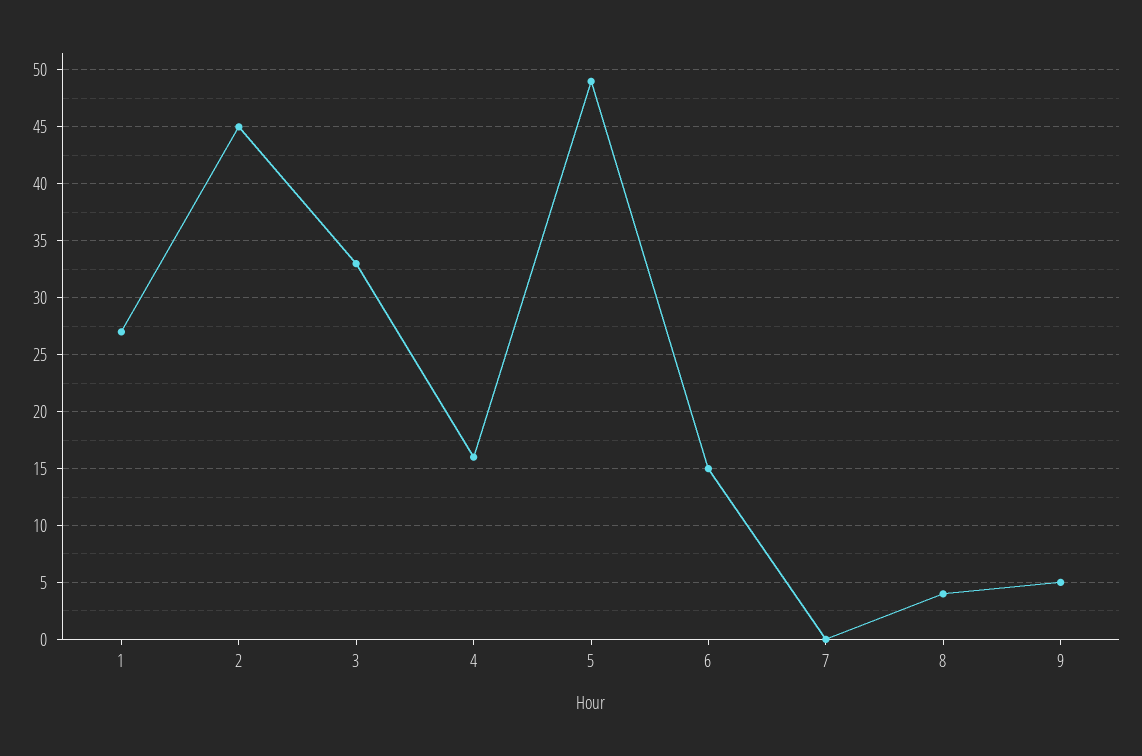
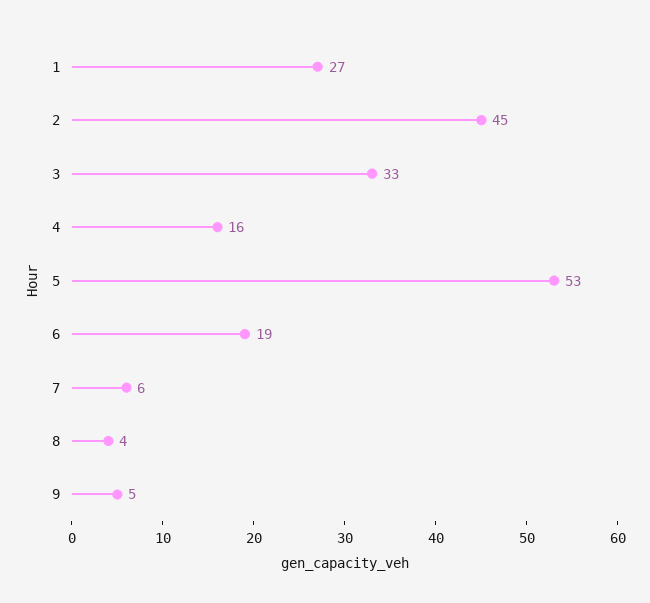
  {
    "1": 27,
    "2": 45,
    "3": 33,
    "4": 16,
-   "5": 49,
+   "5": 53,
-   "6": 15,
+   "6": 19,
-   "7": 0,
+   "7": 6,
    "8": 4,
    "9": 5
  }

